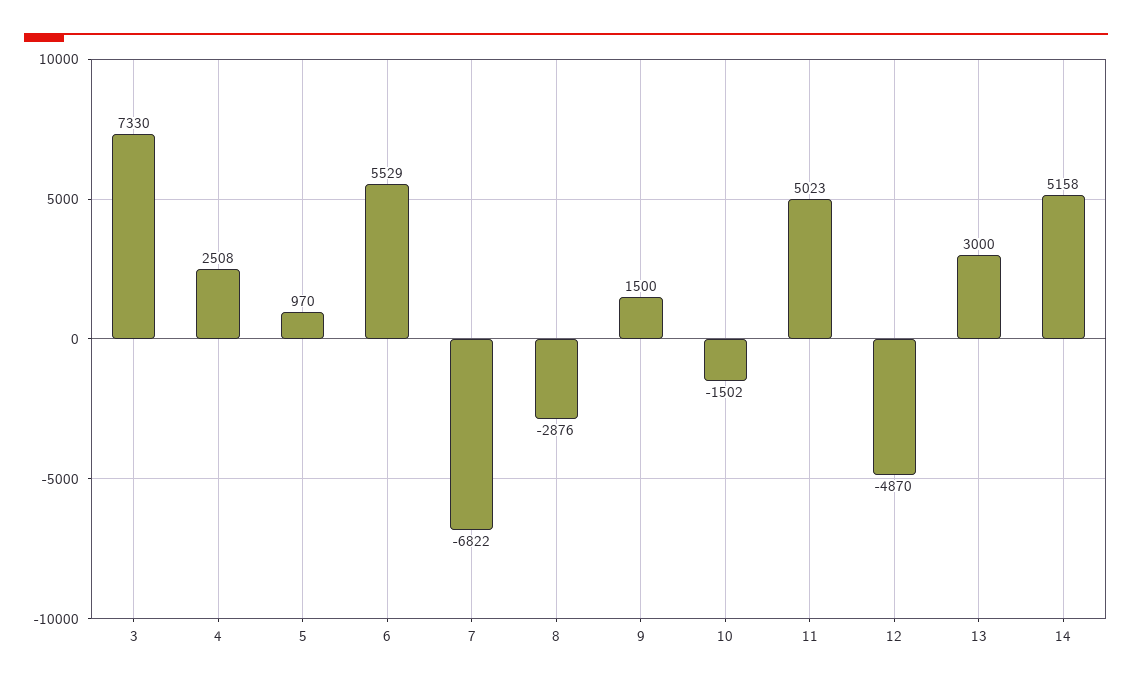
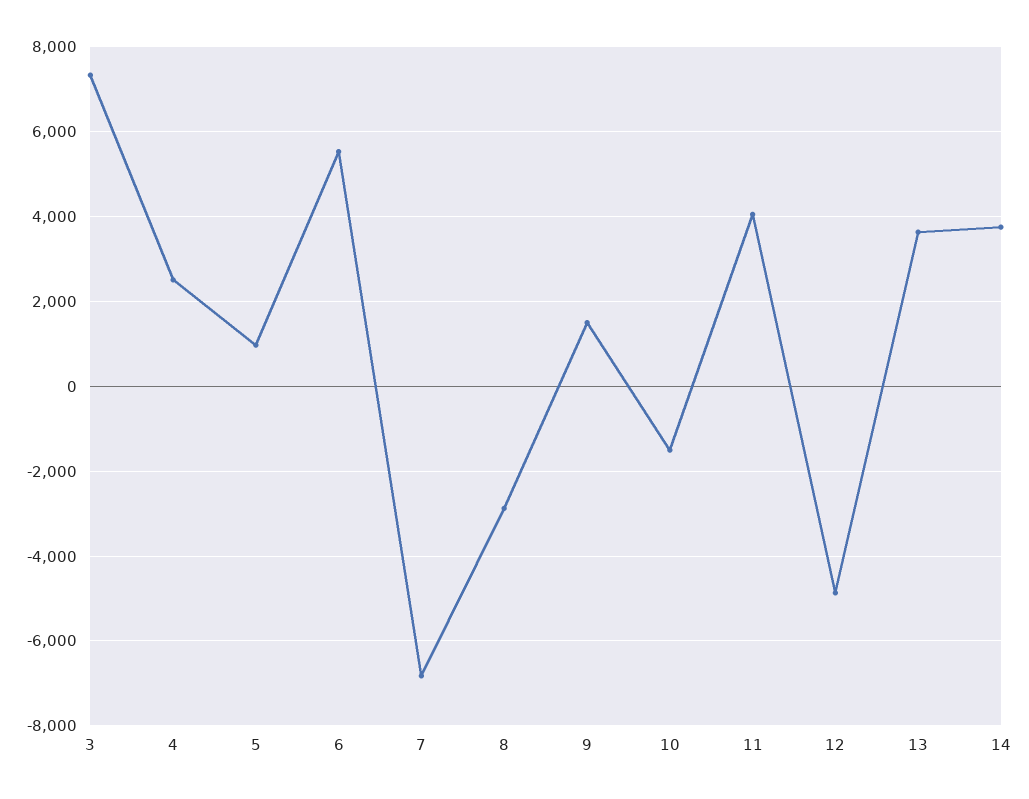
  {
    "3": 7330,
    "4": 2508,
    "5": 970,
    "6": 5529,
    "7": -6822,
    "8": -2876,
    "9": 1500,
    "10": -1502,
-   "11": 5023,
+   "11": 4000,
    "12": -4870,
-   "13": 3000,
+   "13": 3600,
-   "14": 5158
+   "14": 3800
  }

